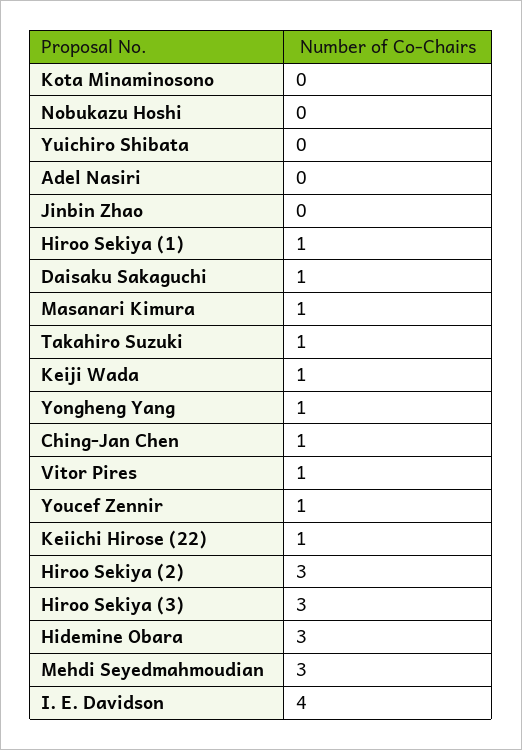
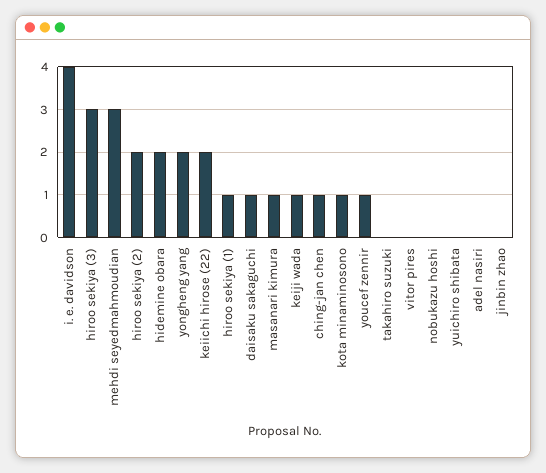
  {
-   "Kota Minaminosono": 0,
+   "Kota Minaminosono": 1,
    "Nobukazu Hoshi": 0,
    "Yuichiro Shibata": 0,
    "Adel Nasiri": 0,
    "Jinbin Zhao": 0,
    "Hiroo Sekiya (1)": 1,
    "Daisaku Sakaguchi": 1,
    "Masanari Kimura": 1,
-   "Takahiro Suzuki": 1,
+   "Takahiro Suzuki": 0,
    "Keiji Wada": 1,
-   "Yongheng Yang": 1,
+   "Yongheng Yang": 2,
    "Ching-Jan Chen": 1,
-   "Vitor Pires": 1,
+   "Vitor Pires": 0,
    "Youcef Zennir": 1,
-   "Keiichi Hirose (22)": 1,
+   "Keiichi Hirose (22)": 2,
-   "Hiroo Sekiya (2)": 3,
+   "Hiroo Sekiya (2)": 2,
    "Hiroo Sekiya (3)": 3,
-   "Hidemine Obara": 3,
+   "Hidemine Obara": 2,
    "Mehdi Seyedmahmoudian": 3,
    "I. E. Davidson": 4
  }

